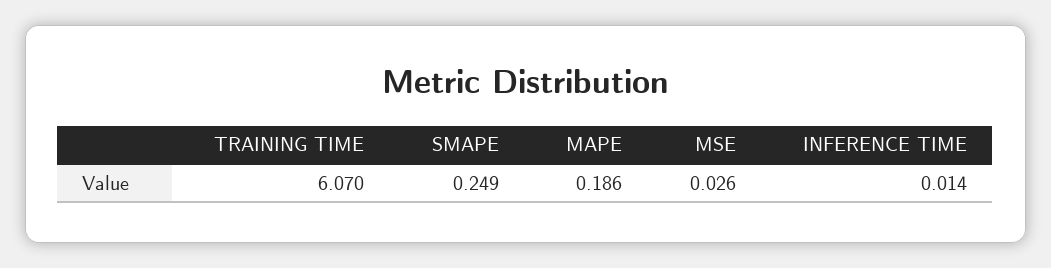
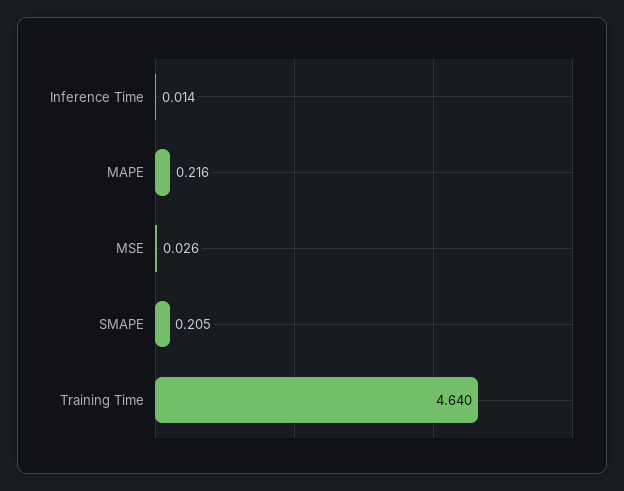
  {
-   "TRAINING TIME": 6.07,
+   "TRAINING TIME": 4.64,
-   "SMAPE": 0.249,
+   "SMAPE": 0.205,
-   "MAPE": 0.186,
+   "MAPE": 0.216,
    "MSE": 0.026,
    "INFERENCE TIME": 0.014
  }

